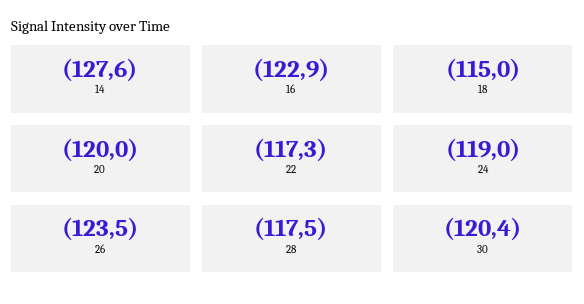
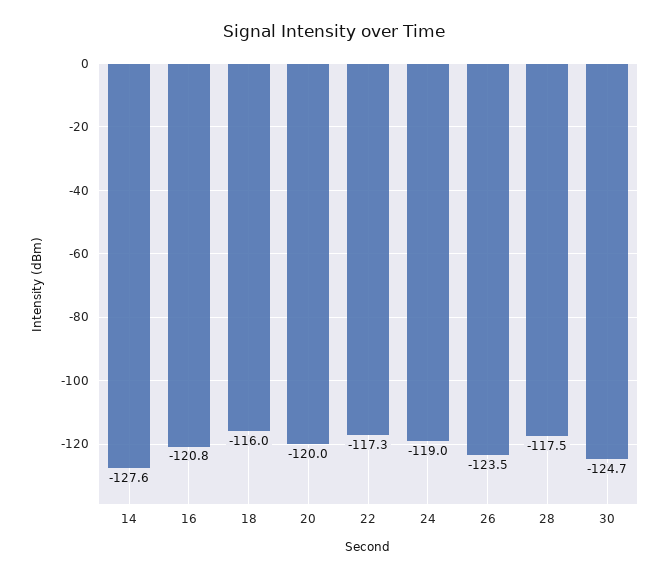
  {
    "14": -127.6,
-   "16": -122.9,
+   "16": -120.8,
-   "18": -115,
+   "18": -116,
    "20": -120,
    "22": -117.3,
    "24": -119,
    "26": -123.5,
    "28": -117.5,
-   "30": -120.4
+   "30": -124.7
  }

